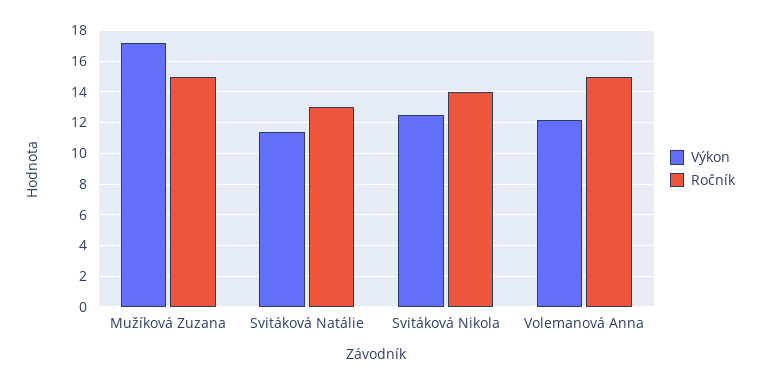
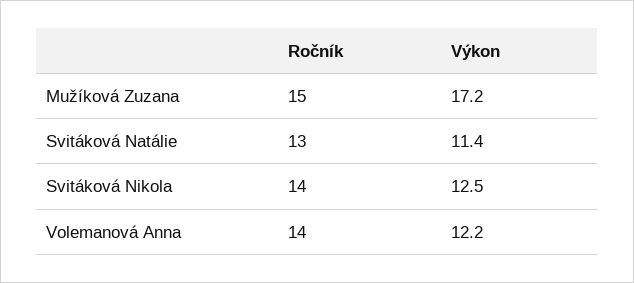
  {
    "Výkon": {
      "Mužíková Zuzana": 17.2,
      "Svitáková Natálie": 11.4,
      "Svitáková Nikola": 12.5,
      "Volemanová Anna": 12.2
    },
    "Ročník": {
      "Mužíková Zuzana": 15,
      "Svitáková Natálie": 13,
      "Svitáková Nikola": 14,
-     "Volemanová Anna": 15
+     "Volemanová Anna": 14
    }
  }

